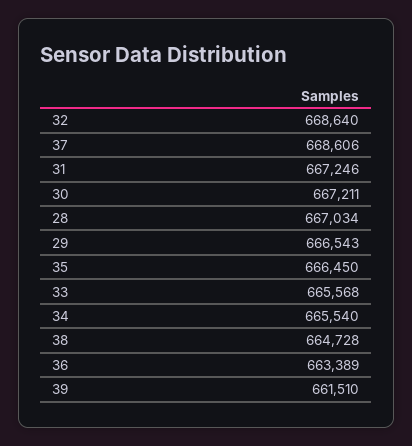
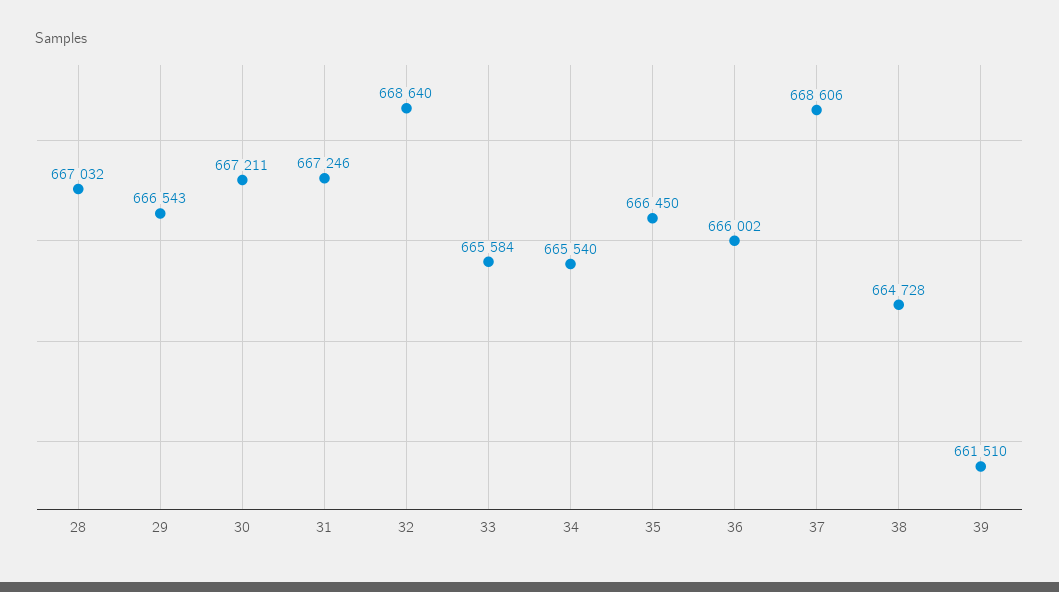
  {
    "32": 668640,
    "37": 668606,
    "31": 667246,
    "30": 667211,
-   "28": 667034,
+   "28": 667032,
    "29": 666543,
    "35": 666450,
-   "33": 665568,
+   "33": 665584,
    "34": 665540,
    "38": 664728,
-   "36": 663389,
+   "36": 666002,
    "39": 661510
  }

